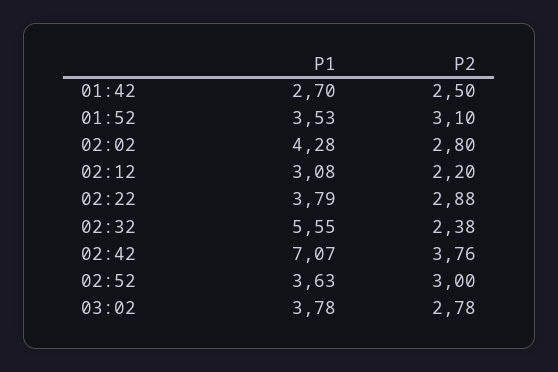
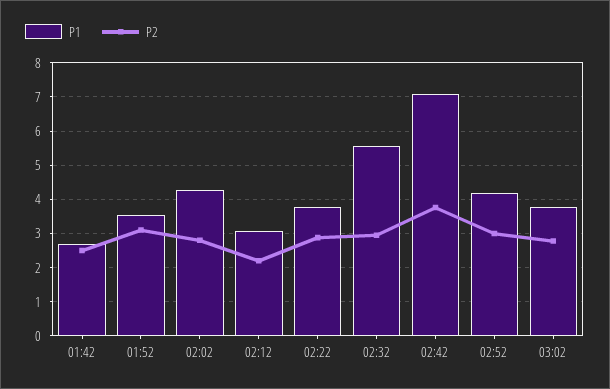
  {
    "P1": {
      "01:42": 2.7,
      "01:52": 3.53,
      "02:02": 4.28,
      "02:12": 3.08,
      "02:22": 3.79,
      "02:32": 5.55,
      "02:42": 7.07,
-     "02:52": 3.63,
+     "02:52": 4.2,
      "03:02": 3.78
    },
    "P2": {
      "01:42": 2.5,
      "01:52": 3.1,
      "02:02": 2.8,
      "02:12": 2.2,
      "02:22": 2.88,
-     "02:32": 2.38,
+     "02:32": 3,
      "02:42": 3.76,
      "02:52": 3,
      "03:02": 2.78
    }
  }

